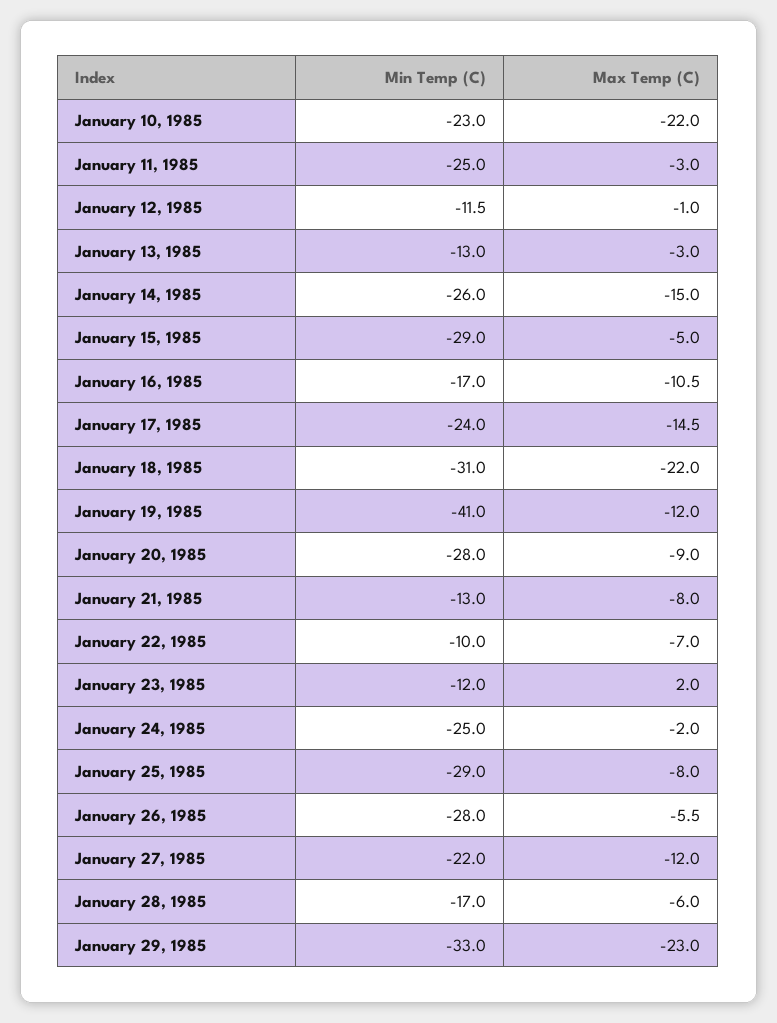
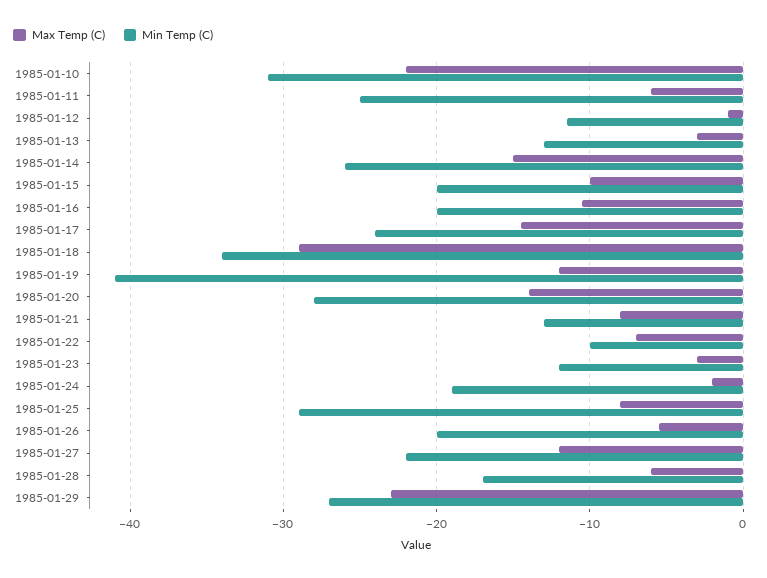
  {
    "Min Temp (C)": {
-     "January 10, 1985": -23,
+     "January 10, 1985": -31,
      "January 11, 1985": -25,
      "January 12, 1985": -11.5,
      "January 13, 1985": -13,
      "January 14, 1985": -26,
-     "January 15, 1985": -29,
+     "January 15, 1985": -20,
-     "January 16, 1985": -17,
+     "January 16, 1985": -20,
      "January 17, 1985": -24,
-     "January 18, 1985": -31,
+     "January 18, 1985": -34,
      "January 19, 1985": -41,
      "January 20, 1985": -28,
      "January 21, 1985": -13,
      "January 22, 1985": -10,
      "January 23, 1985": -12,
-     "January 24, 1985": -25,
+     "January 24, 1985": -19,
      "January 25, 1985": -29,
-     "January 26, 1985": -28,
+     "January 26, 1985": -20,
      "January 27, 1985": -22,
      "January 28, 1985": -17,
-     "January 29, 1985": -33
+     "January 29, 1985": -27
    },
    "Max Temp (C)": {
      "January 10, 1985": -22,
-     "January 11, 1985": -3,
+     "January 11, 1985": -6,
      "January 12, 1985": -1,
      "January 13, 1985": -3,
      "January 14, 1985": -15,
-     "January 15, 1985": -5,
+     "January 15, 1985": -10,
      "January 16, 1985": -10.5,
      "January 17, 1985": -14.5,
-     "January 18, 1985": -22,
+     "January 18, 1985": -29,
      "January 19, 1985": -12,
-     "January 20, 1985": -9,
+     "January 20, 1985": -14,
      "January 21, 1985": -8,
      "January 22, 1985": -7,
-     "January 23, 1985": 2,
+     "January 23, 1985": -3,
      "January 24, 1985": -2,
      "January 25, 1985": -8,
      "January 26, 1985": -5.5,
      "January 27, 1985": -12,
      "January 28, 1985": -6,
      "January 29, 1985": -23
    }
  }

